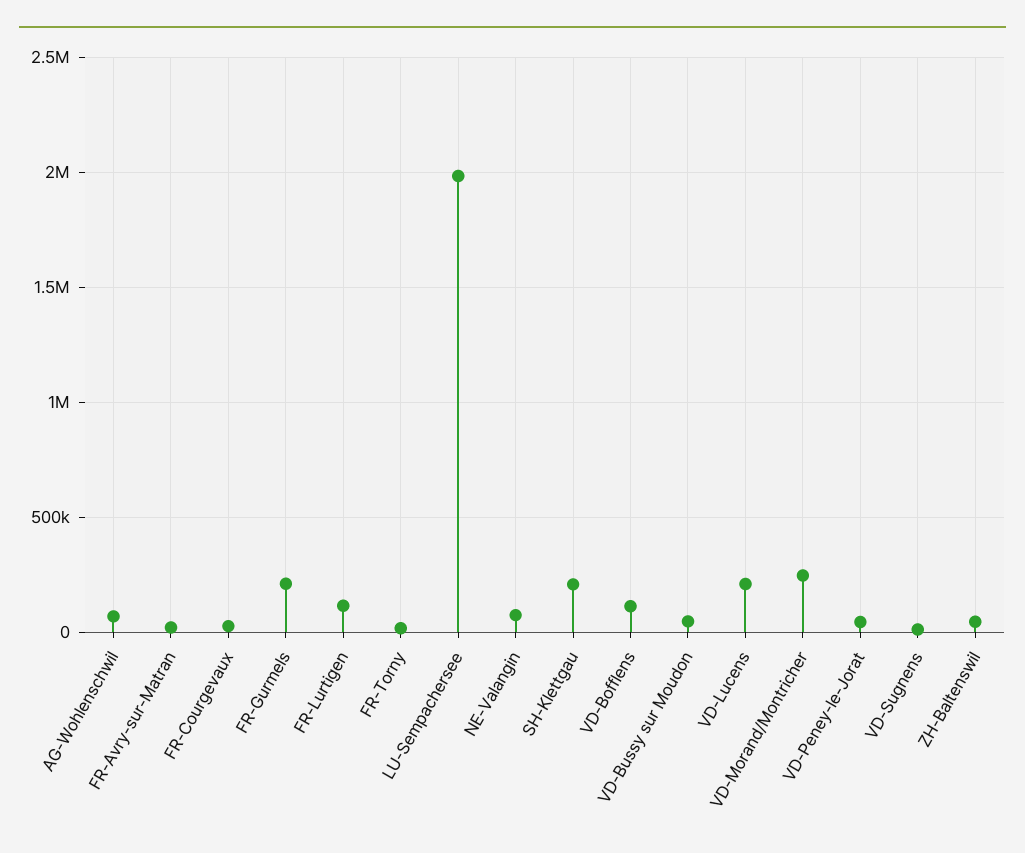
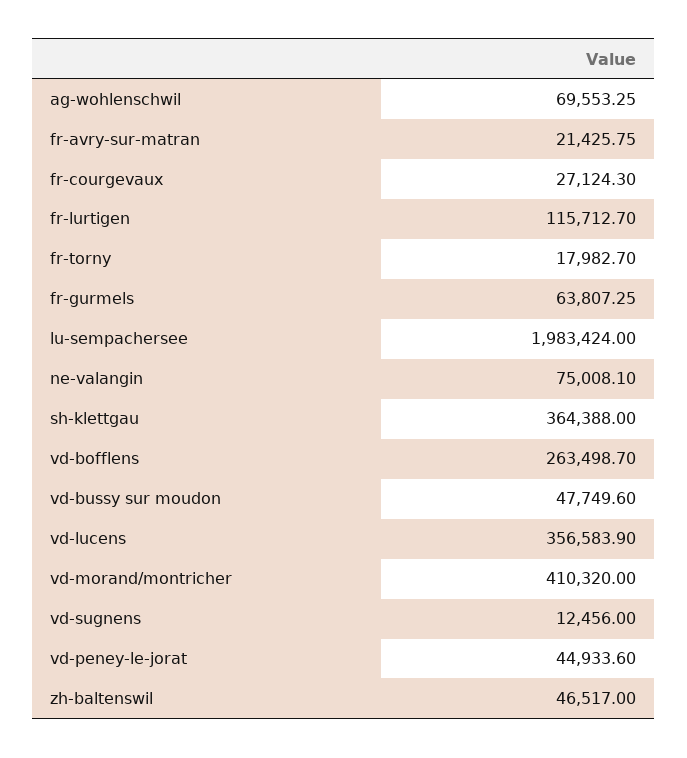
  {
    "AG-Wohlenschwil": 69553.25,
    "FR-Avry-sur-Matran": 21425.75,
    "FR-Courgevaux": 27124.3,
-   "FR-Gurmels": 200000,
+   "FR-Gurmels": 63807.25,
    "FR-Lurtigen": 115712.7,
    "FR-Torny": 17982.7,
    "LU-Sempachersee": 1983424,
    "NE-Valangin": 75008.1,
-   "SH-Klettgau": 200000,
+   "SH-Klettgau": 364388,
-   "VD-Bofflens": 100000,
+   "VD-Bofflens": 263498.7,
    "VD-Bussy sur Moudon": 47749.6,
-   "VD-Lucens": 200000,
+   "VD-Lucens": 356583.9,
-   "VD-Morand/Montricher": 250000,
+   "VD-Morand/Montricher": 410320,
    "VD-Peney-le-Jorat": 44933.6,
    "VD-Sugnens": 12456,
    "ZH-Baltenswil": 46517
  }

